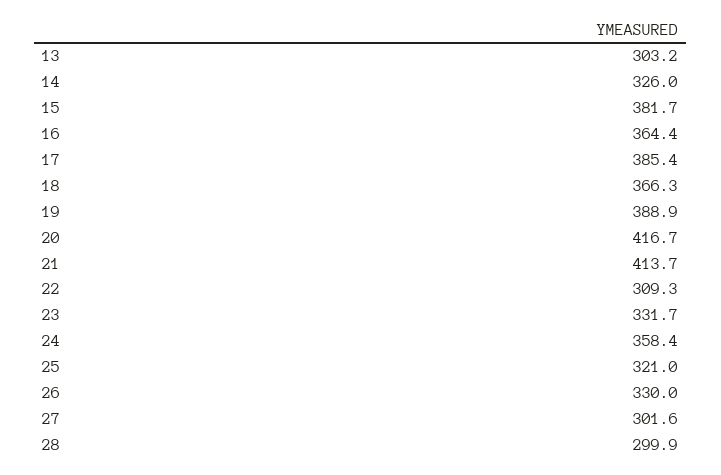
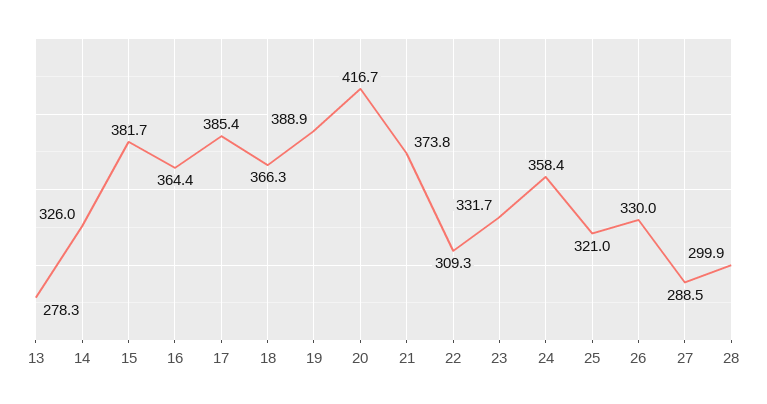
  {
-   "13": 303.2,
+   "13": 278.3,
    "14": 326,
    "15": 381.7,
    "16": 364.4,
    "17": 385.4,
    "18": 366.3,
    "19": 388.9,
    "20": 416.7,
-   "21": 413.7,
+   "21": 373.8,
    "22": 309.3,
    "23": 331.7,
    "24": 358.4,
    "25": 321,
    "26": 330,
-   "27": 301.6,
+   "27": 288.5,
    "28": 299.9
  }

